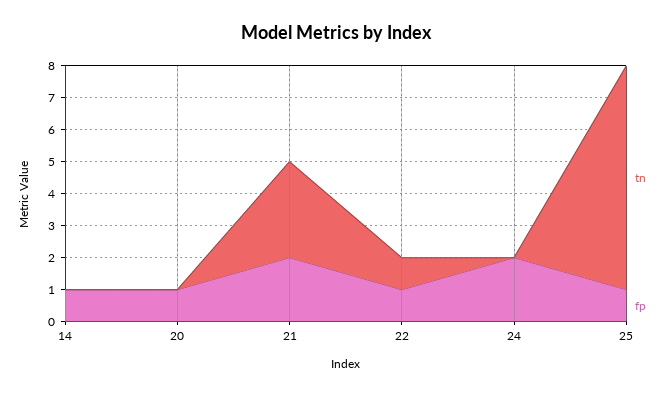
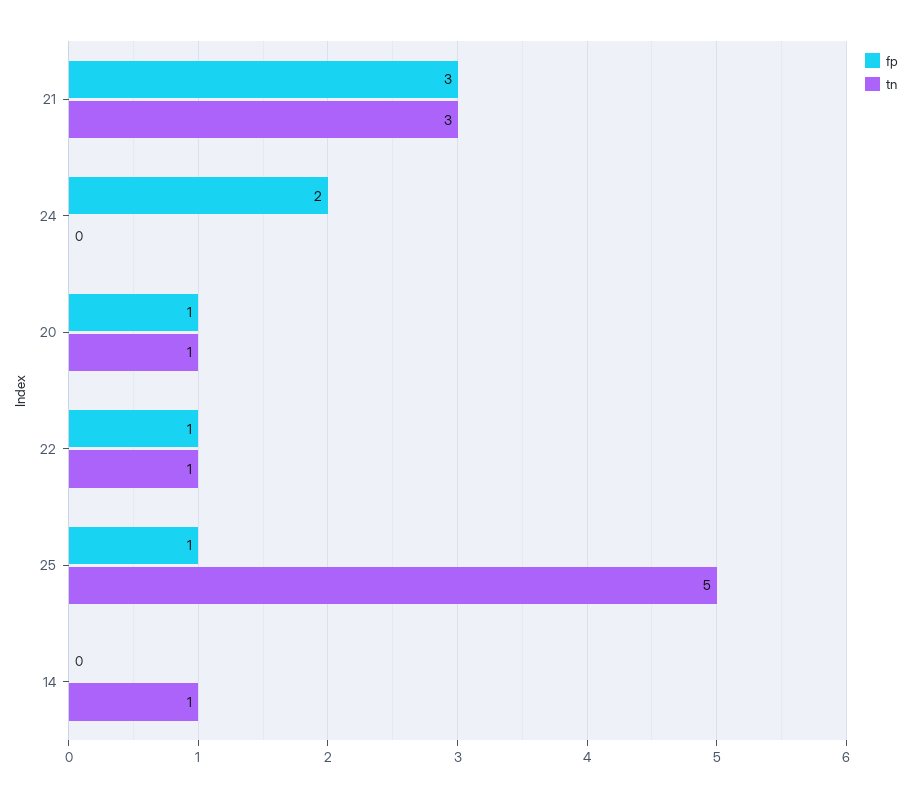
  {
    "tn": {
-     "14": 0,
+     "14": 1,
-     "20": 0,
+     "20": 1,
      "21": 3,
      "22": 1,
      "24": 0,
-     "25": 7
+     "25": 5
    },
    "fp": {
-     "14": 1,
+     "14": 0,
      "20": 1,
-     "21": 2,
+     "21": 3,
      "22": 1,
      "24": 2,
      "25": 1
    }
  }

